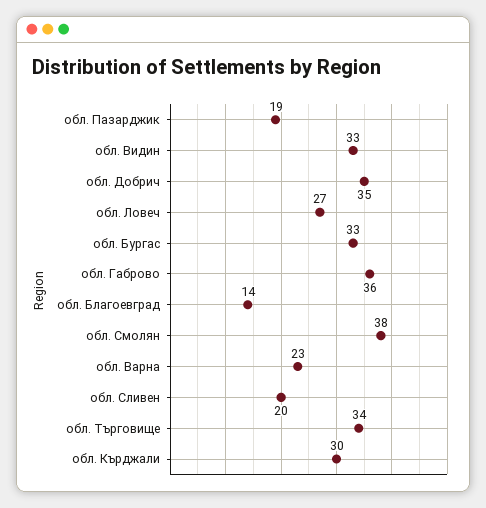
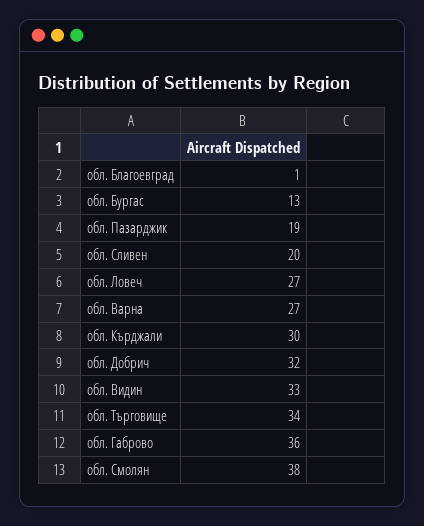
  {
    "обл. Пазарджик": 19,
    "обл. Видин": 33,
-   "обл. Добрич": 35,
+   "обл. Добрич": 32,
    "обл. Ловеч": 27,
-   "обл. Бургас": 33,
+   "обл. Бургас": 13,
    "обл. Габрово": 36,
-   "обл. Благоевград": 14,
+   "обл. Благоевград": 1,
    "обл. Смолян": 38,
-   "обл. Варна": 23,
+   "обл. Варна": 27,
    "обл. Сливен": 20,
    "обл. Търговище": 34,
    "обл. Кърджали": 30
  }

